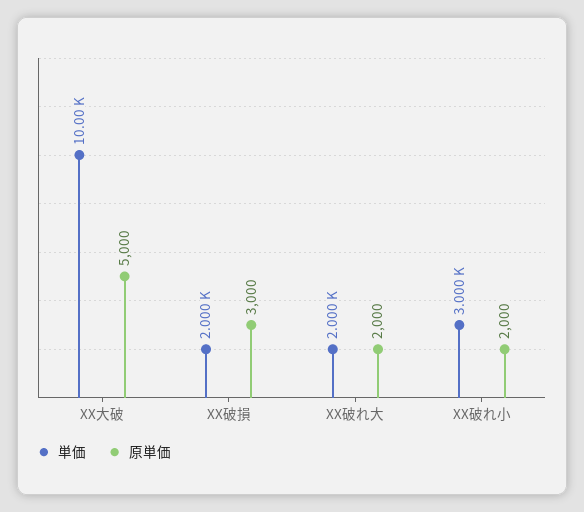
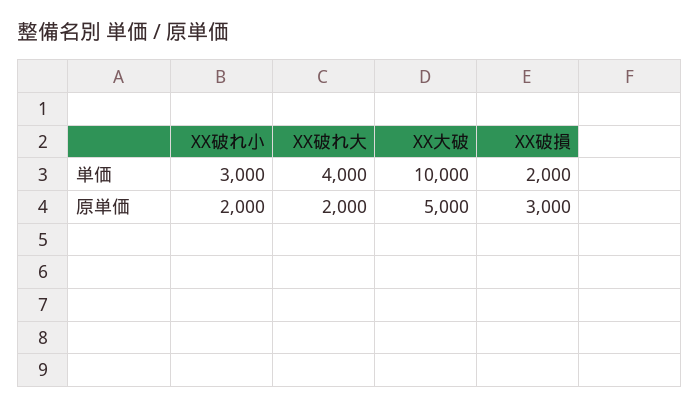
  {
    "単価": {
      "XX大破": 10000,
      "XX破損": 2000,
-     "XX破れ大": 2000,
+     "XX破れ大": 4000,
      "XX破れ小": 3000
    },
    "原単価": {
      "XX大破": 5000,
      "XX破損": 3000,
      "XX破れ大": 2000,
      "XX破れ小": 2000
    }
  }

